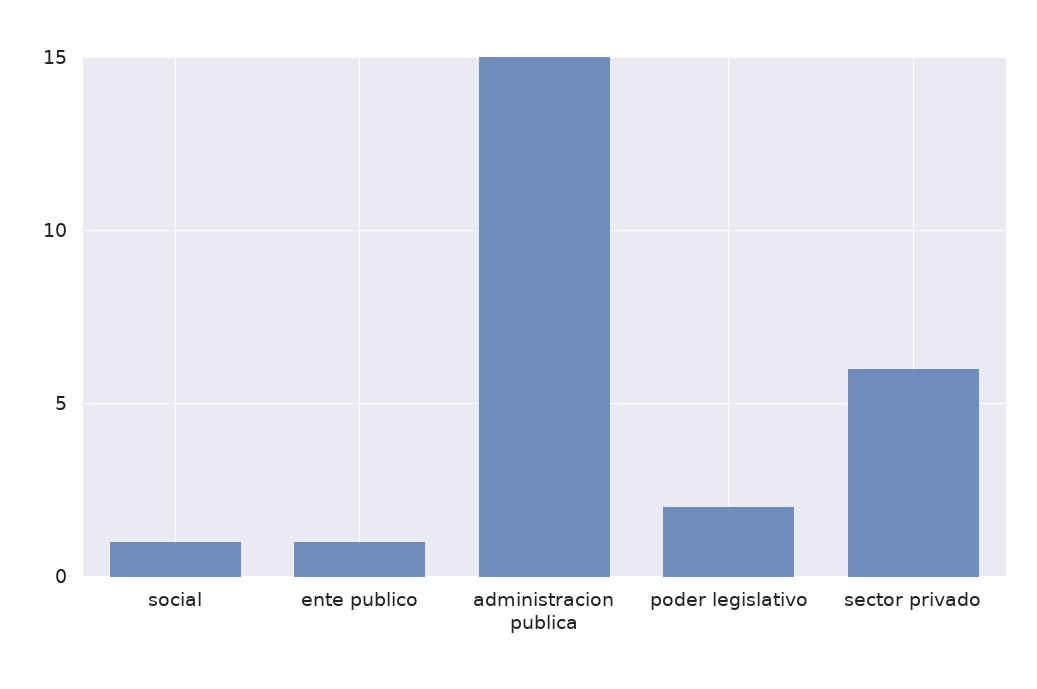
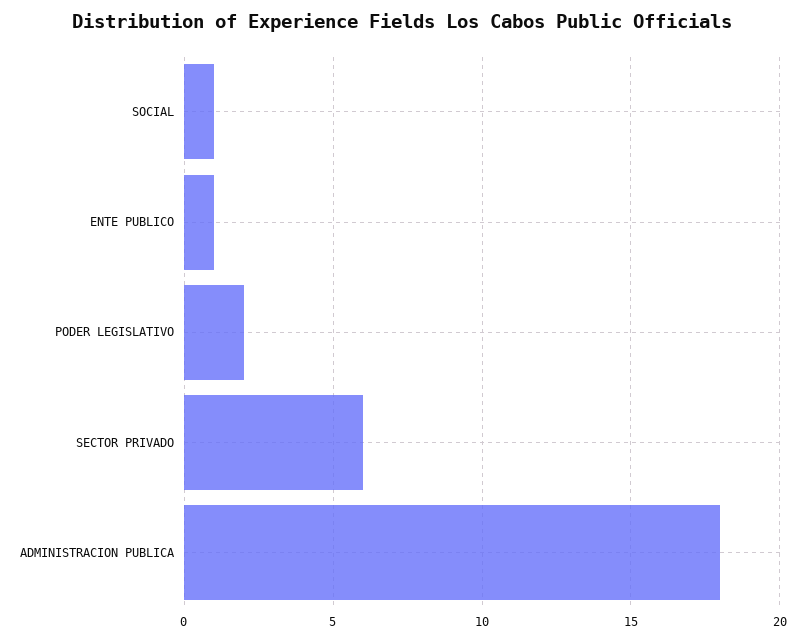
  {
    "social": 1,
    "ente publico": 1,
-   "administracion publica": 15,
+   "administracion publica": 18,
    "poder legislativo": 2,
    "sector privado": 6
  }

